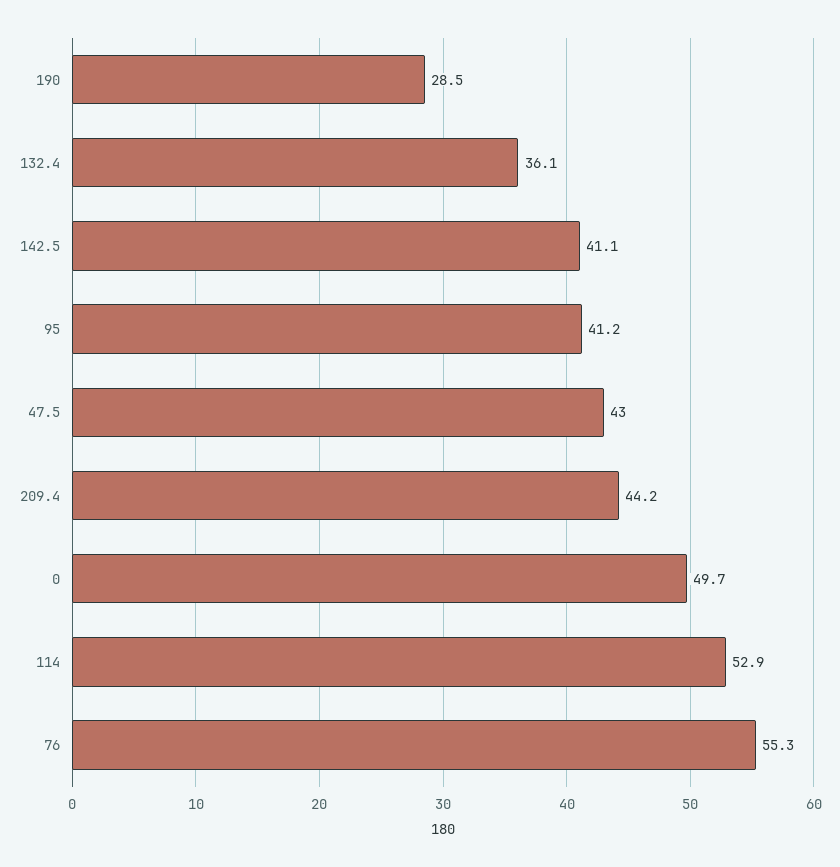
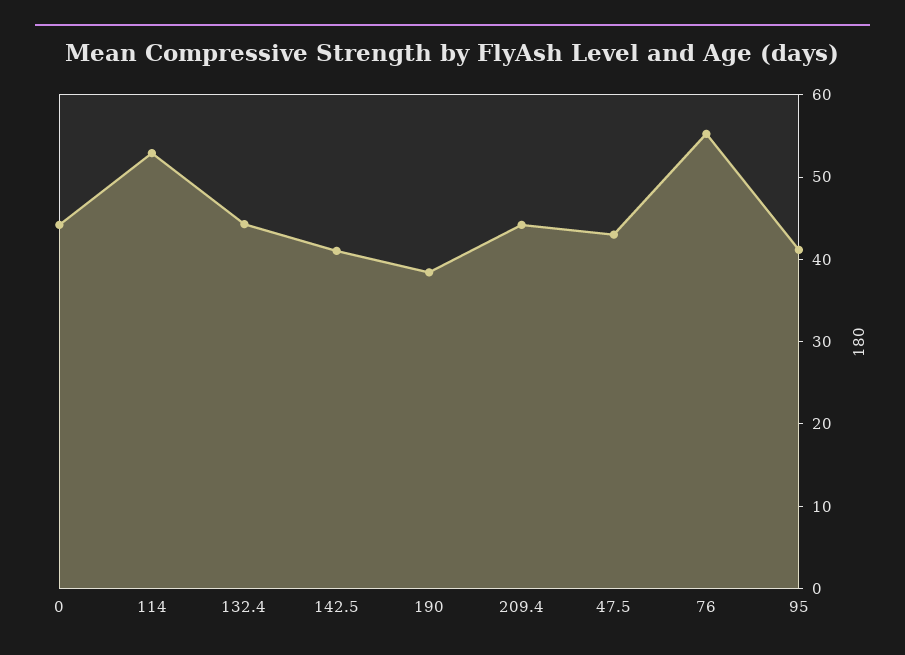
  {
-   "190": 28.5,
+   "190": 38,
-   "132.4": 36.1,
+   "132.4": 44,
    "142.5": 41.1,
    "95": 41.2,
    "47.5": 43,
    "209.4": 44.2,
-   "0": 49.7,
+   "0": 44,
    "114": 52.9,
    "76": 55.3
  }

